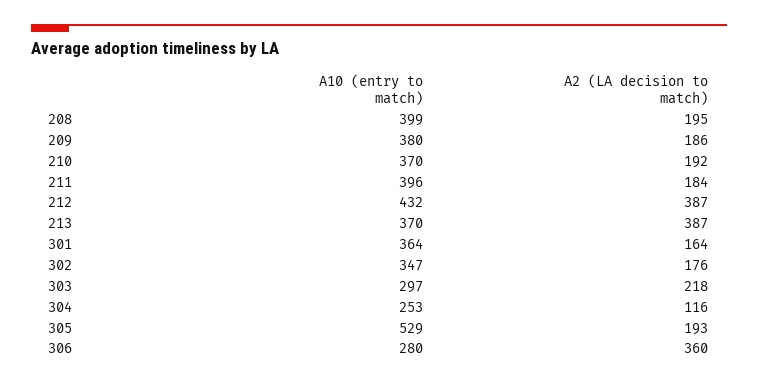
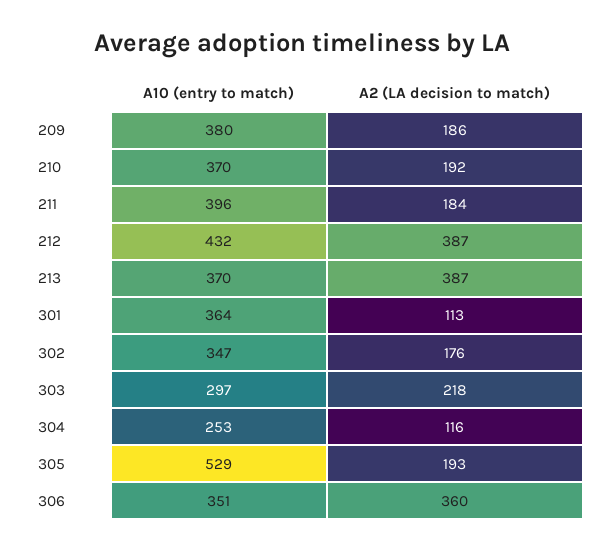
  {
    "A10 (entry to match)": {
-     "208": 399,
      "209": 380,
      "210": 370,
      "211": 396,
      "212": 432,
      "213": 370,
      "301": 364,
      "302": 347,
      "303": 297,
      "304": 253,
      "305": 529,
-     "306": 280
+     "306": 351
    },
    "A2 (LA decision to match)": {
-     "208": 195,
      "209": 186,
      "210": 192,
      "211": 184,
      "212": 387,
      "213": 387,
-     "301": 164,
+     "301": 113,
      "302": 176,
      "303": 218,
      "304": 116,
      "305": 193,
      "306": 360
    }
  }

